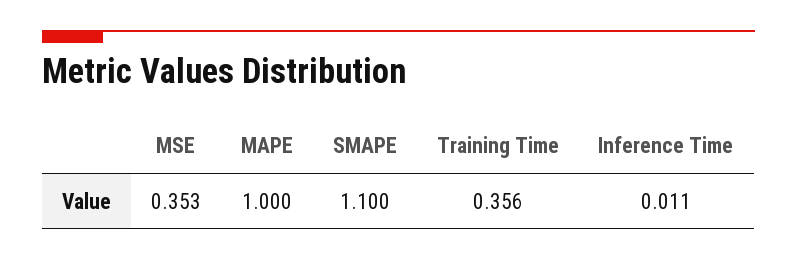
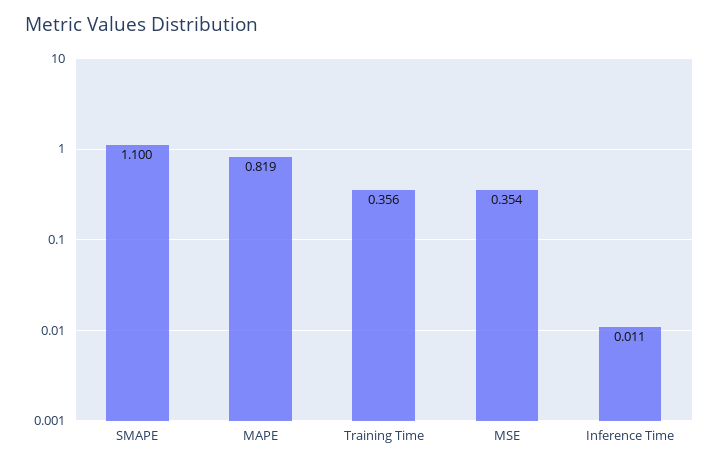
  {
-   "MSE": 0.353,
+   "MSE": 0.354,
-   "MAPE": 1,
+   "MAPE": 0.819,
    "SMAPE": 1.1,
    "Training Time": 0.356,
    "Inference Time": 0.011
  }

